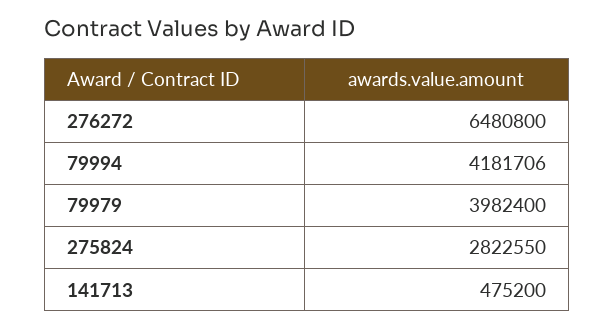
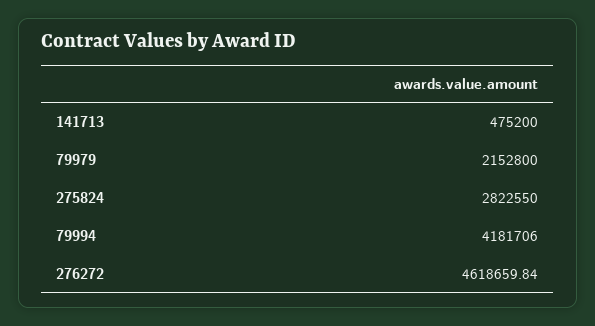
  {
-   "276272": 6480800,
+   "276272": 4618659.84,
    "79994": 4181706,
-   "79979": 3982400,
+   "79979": 2152800,
    "275824": 2822550,
    "141713": 475200
  }

